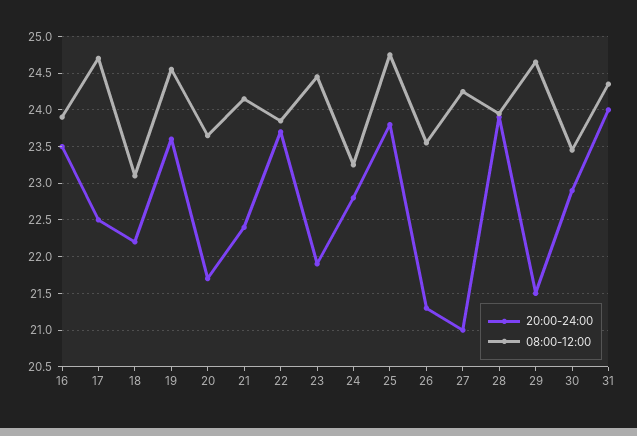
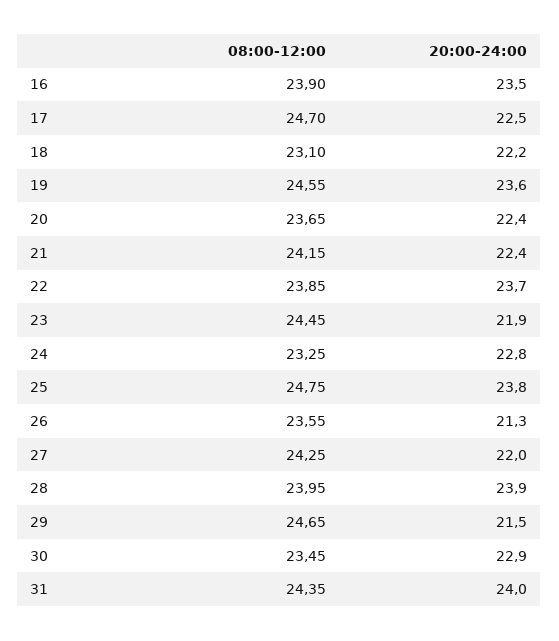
  {
    "20:00-24:00": {
      "16": 23.5,
      "17": 22.5,
      "18": 22.2,
      "19": 23.6,
-     "20": 21.7,
+     "20": 22.4,
      "21": 22.4,
      "22": 23.7,
      "23": 21.9,
      "24": 22.8,
      "25": 23.8,
      "26": 21.3,
-     "27": 21,
+     "27": 22,
      "28": 23.9,
      "29": 21.5,
      "30": 22.9,
      "31": 24
    },
    "08:00-12:00": {
      "16": 23.9,
      "17": 24.7,
      "18": 23.1,
      "19": 24.55,
      "20": 23.65,
      "21": 24.15,
      "22": 23.85,
      "23": 24.45,
      "24": 23.25,
      "25": 24.75,
      "26": 23.55,
      "27": 24.25,
      "28": 23.95,
      "29": 24.65,
      "30": 23.45,
      "31": 24.35
    }
  }

